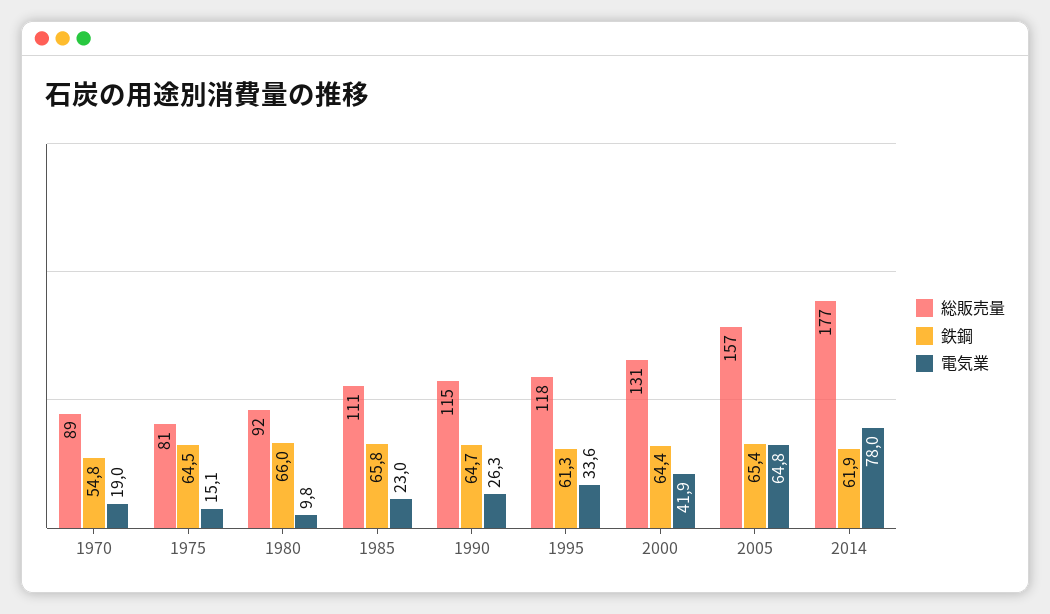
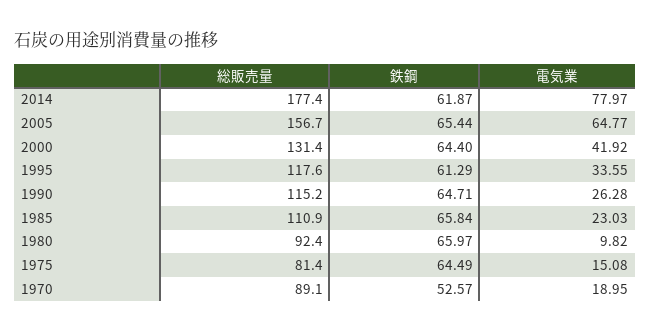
  {
    "総販売量": {
      "1970": 89.1,
      "1975": 81.4,
      "1980": 92.4,
      "1985": 110.9,
      "1990": 115.2,
      "1995": 117.6,
      "2000": 131.4,
      "2005": 156.7,
      "2014": 177.4
    },
    "鉄鋼": {
-     "1970": 54.8,
+     "1970": 52.57,
      "1975": 64.49,
      "1980": 65.97,
      "1985": 65.84,
      "1990": 64.71,
      "1995": 61.29,
      "2000": 64.4,
      "2005": 65.44,
      "2014": 61.87
    },
    "電気業": {
      "1970": 18.95,
      "1975": 15.08,
      "1980": 9.82,
      "1985": 23.03,
      "1990": 26.28,
      "1995": 33.55,
      "2000": 41.92,
      "2005": 64.77,
      "2014": 77.97
    }
  }

